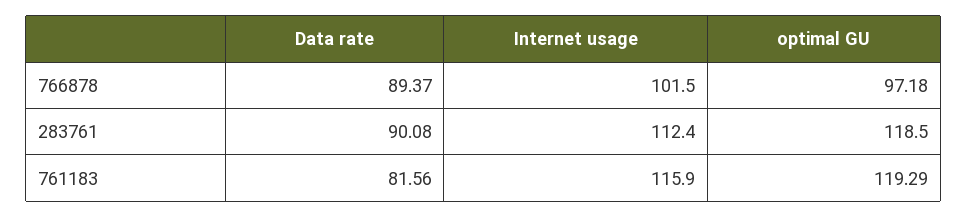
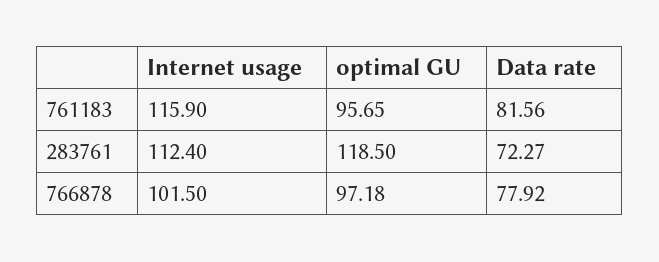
  {
    "Data rate": {
-     "766878": 89.37,
+     "766878": 77.92,
-     "283761": 90.08,
+     "283761": 72.27,
      "761183": 81.56
    },
    "Internet usage": {
      "766878": 101.5,
      "283761": 112.4,
      "761183": 115.9
    },
    "optimal GU": {
      "766878": 97.18,
      "283761": 118.5,
-     "761183": 119.29
+     "761183": 95.65
    }
  }

